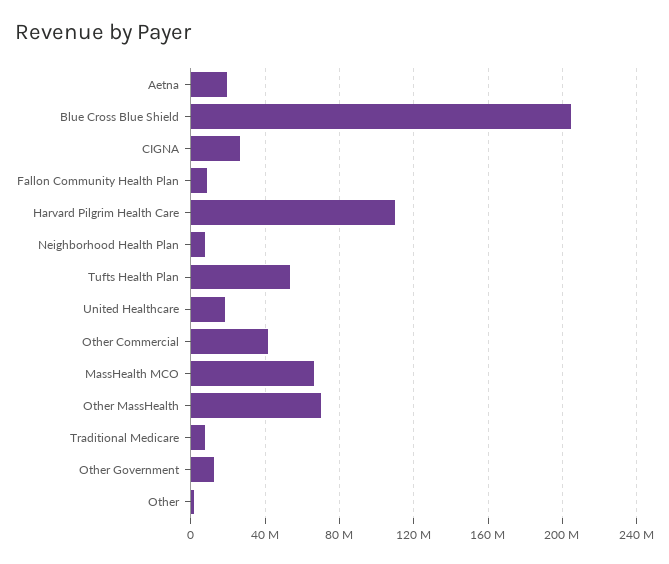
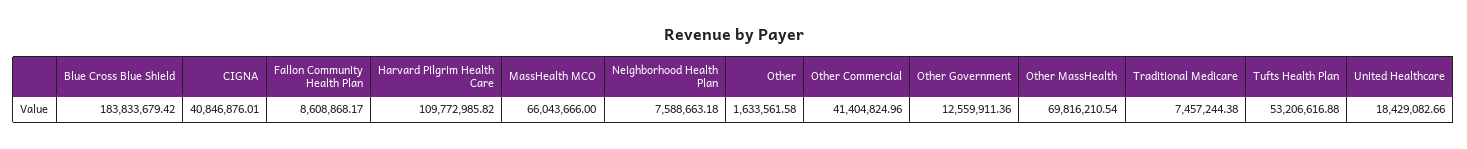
  {
-   "Aetna": 20000000,
-   "Blue Cross Blue Shield": 205000000,
+   "Blue Cross Blue Shield": 183833679.42,
-   "CIGNA": 25000000,
+   "CIGNA": 40846876.01,
    "Fallon Community Health Plan": 8608868.17,
    "Harvard Pilgrim Health Care": 109772985.82,
    "Neighborhood Health Plan": 7588663.18,
    "Tufts Health Plan": 53206616.88,
    "United Healthcare": 18429082.66,
    "Other Commercial": 41404824.96,
    "MassHealth MCO": 66043666,
    "Other MassHealth": 69816210.54,
    "Traditional Medicare": 7457244.38,
    "Other Government": 12559911.36,
    "Other": 1633561.58
  }

